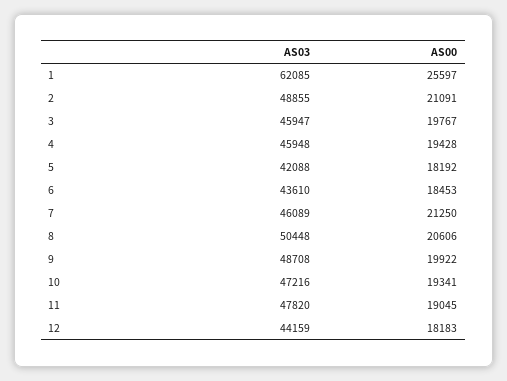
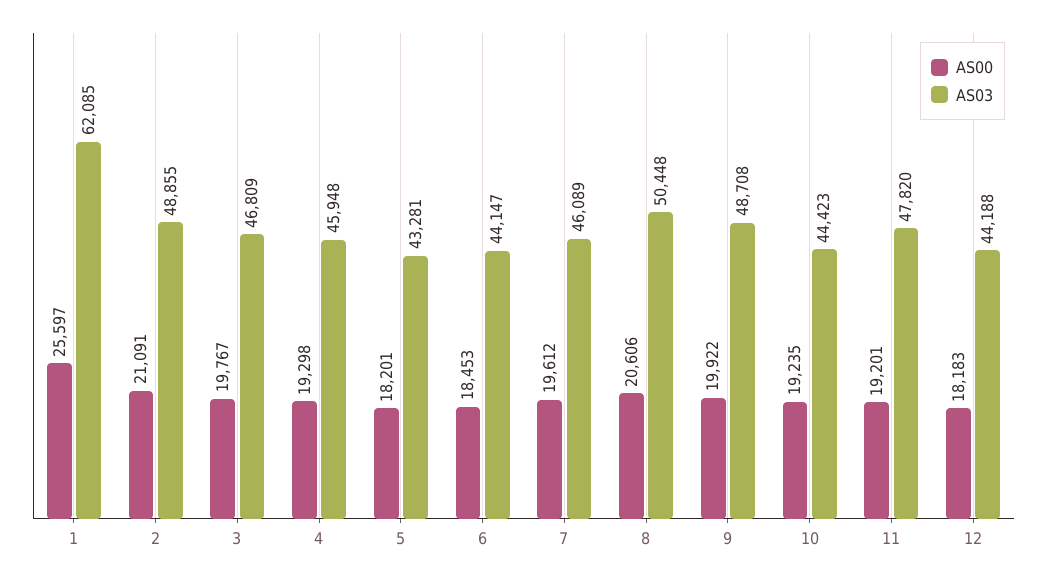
  {
    "AS03": {
      "1": 62085,
      "2": 48855,
-     "3": 45947,
+     "3": 46809,
      "4": 45948,
-     "5": 42088,
+     "5": 43281,
-     "6": 43610,
+     "6": 44147,
      "7": 46089,
      "8": 50448,
      "9": 48708,
-     "10": 47216,
+     "10": 44423,
      "11": 47820,
-     "12": 44159
+     "12": 44188
    },
    "AS00": {
      "1": 25597,
      "2": 21091,
      "3": 19767,
-     "4": 19428,
+     "4": 19298,
-     "5": 18192,
+     "5": 18201,
      "6": 18453,
-     "7": 21250,
+     "7": 19612,
      "8": 20606,
      "9": 19922,
-     "10": 19341,
+     "10": 19235,
-     "11": 19045,
+     "11": 19201,
      "12": 18183
    }
  }

